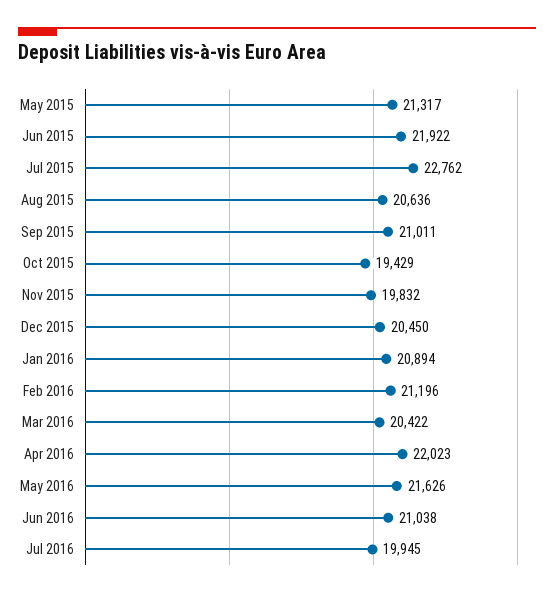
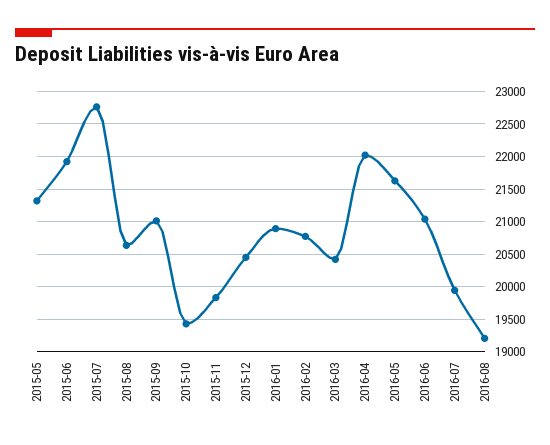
  {
    "May 2015": 21317,
    "Jun 2015": 21922,
    "Jul 2015": 22762,
    "Aug 2015": 20636,
    "Sep 2015": 21011,
    "Oct 2015": 19429,
    "Nov 2015": 19832,
    "Dec 2015": 20450,
    "Jan 2016": 20894,
-   "Feb 2016": 21196,
+   "Feb 2016": 20800,
    "Mar 2016": 20422,
    "Apr 2016": 22023,
    "May 2016": 21626,
    "Jun 2016": 21038,
-   "Jul 2016": 19945
+   "Jul 2016": 19945,
+   "2016-08": 19200
  }

